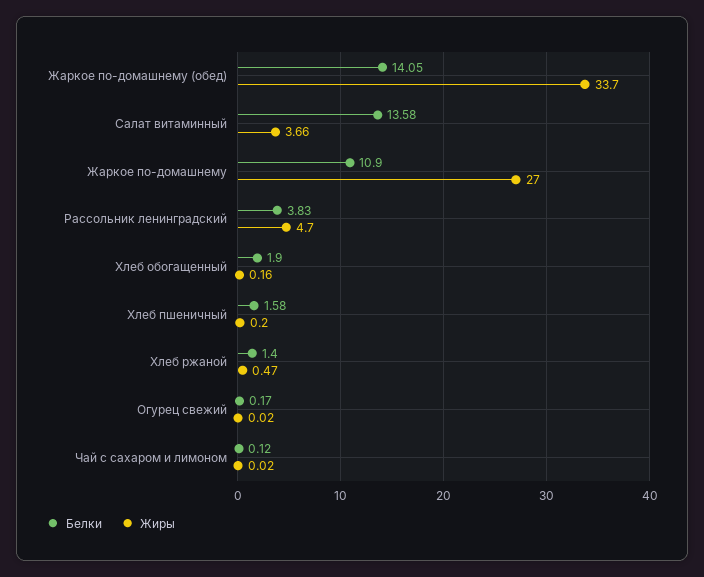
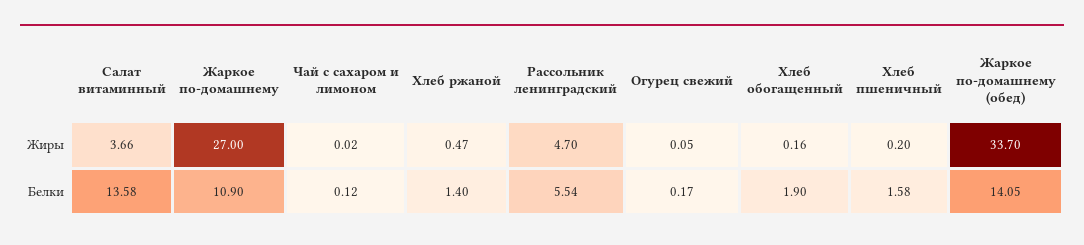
  {
    "Белки": {
      "Жаркое по-домашнему (обед)": 14.05,
      "Салат витаминный": 13.58,
      "Жаркое по-домашнему": 10.9,
-     "Рассольник ленинградский": 3.83,
+     "Рассольник ленинградский": 5.54,
      "Хлеб обогащенный": 1.9,
      "Хлеб пшеничный": 1.58,
      "Хлеб ржаной": 1.4,
      "Огурец свежий": 0.17,
      "Чай с сахаром и лимоном": 0.12
    },
    "Жиры": {
      "Жаркое по-домашнему (обед)": 33.7,
      "Салат витаминный": 3.66,
      "Жаркое по-домашнему": 27,
      "Рассольник ленинградский": 4.7,
      "Хлеб обогащенный": 0.16,
      "Хлеб пшеничный": 0.2,
      "Хлеб ржаной": 0.47,
-     "Огурец свежий": 0.02,
+     "Огурец свежий": 0.05,
      "Чай с сахаром и лимоном": 0.02
    }
  }

